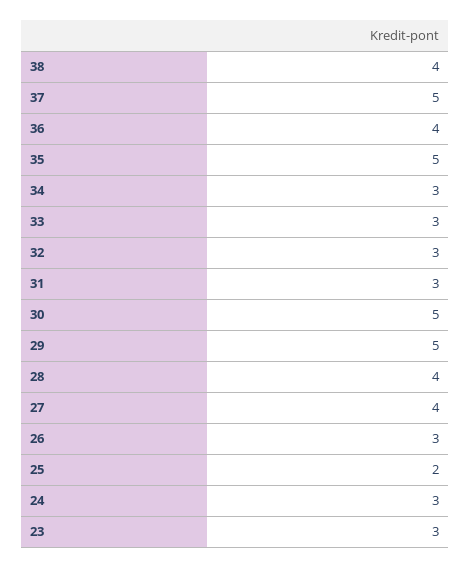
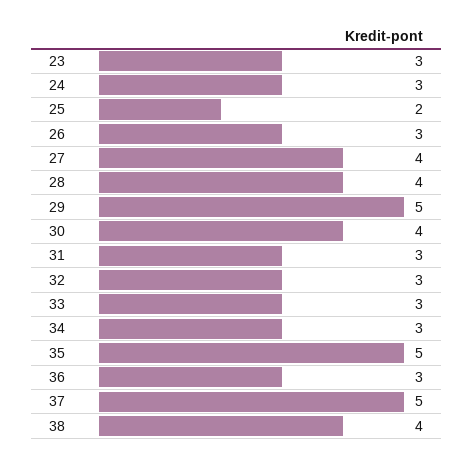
  {
    "38": 4,
    "37": 5,
-   "36": 4,
+   "36": 3,
    "35": 5,
    "34": 3,
    "33": 3,
    "32": 3,
    "31": 3,
-   "30": 5,
+   "30": 4,
    "29": 5,
    "28": 4,
    "27": 4,
    "26": 3,
    "25": 2,
    "24": 3,
    "23": 3
  }

